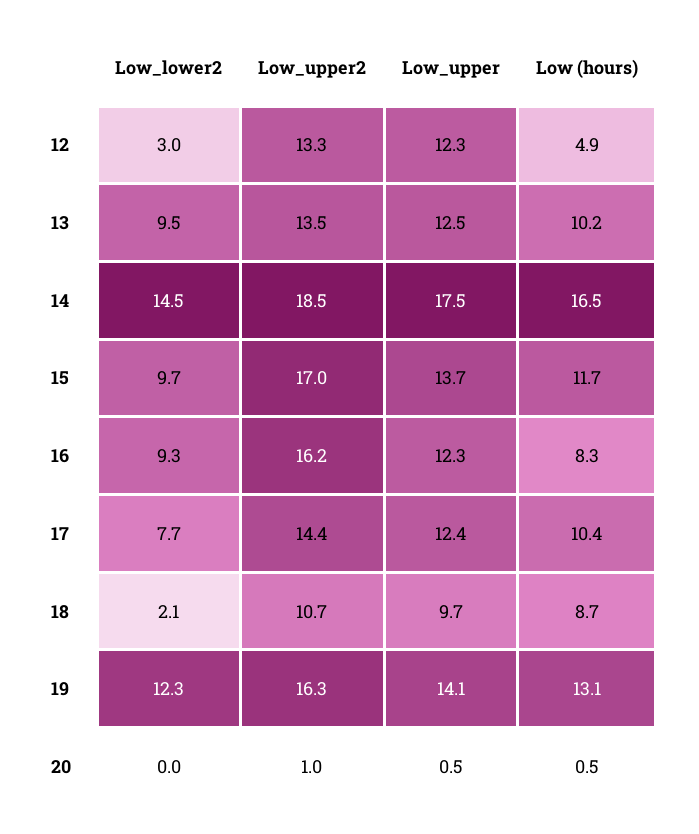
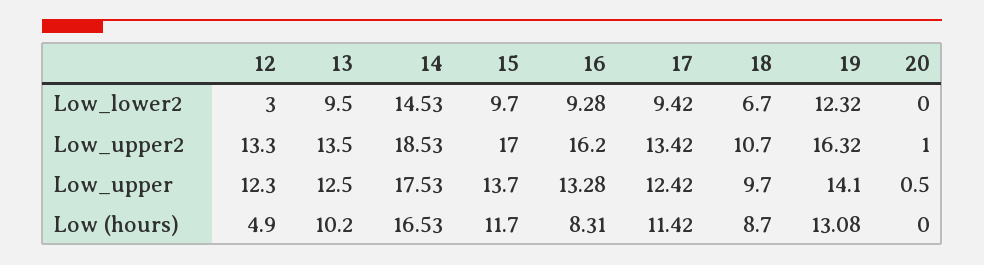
  {
    "Low_lower2": {
      "12": 3,
      "13": 9.5,
      "14": 14.53,
      "15": 9.7,
      "16": 9.28,
-     "17": 7.7,
+     "17": 9.42,
-     "18": 2.1,
+     "18": 6.7,
      "19": 12.32,
      "20": 0
    },
    "Low_upper2": {
      "12": 13.3,
      "13": 13.5,
      "14": 18.53,
      "15": 17,
      "16": 16.2,
-     "17": 14.4,
+     "17": 13.42,
      "18": 10.7,
      "19": 16.32,
      "20": 1
    },
    "Low_upper": {
      "12": 12.3,
      "13": 12.5,
      "14": 17.53,
      "15": 13.7,
-     "16": 12.3,
+     "16": 13.28,
      "17": 12.42,
      "18": 9.7,
      "19": 14.1,
      "20": 0.5
    },
    "Low (hours)": {
      "12": 4.9,
      "13": 10.2,
      "14": 16.53,
      "15": 11.7,
      "16": 8.31,
-     "17": 10.4,
+     "17": 11.42,
      "18": 8.7,
      "19": 13.08,
-     "20": 0.5
+     "20": 0
    }
  }

